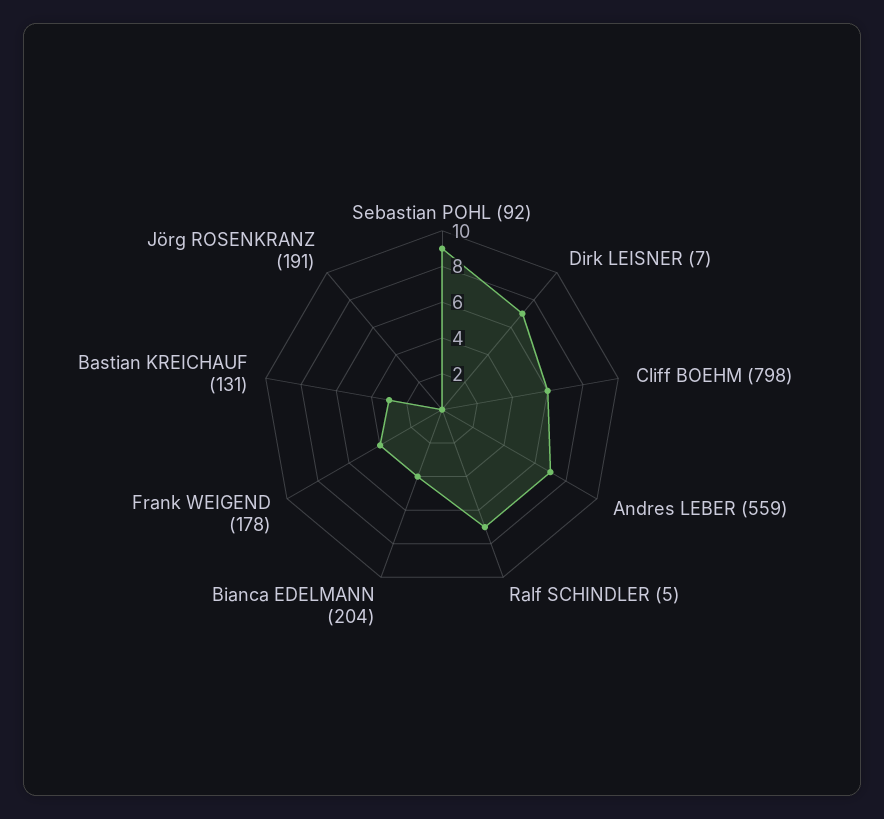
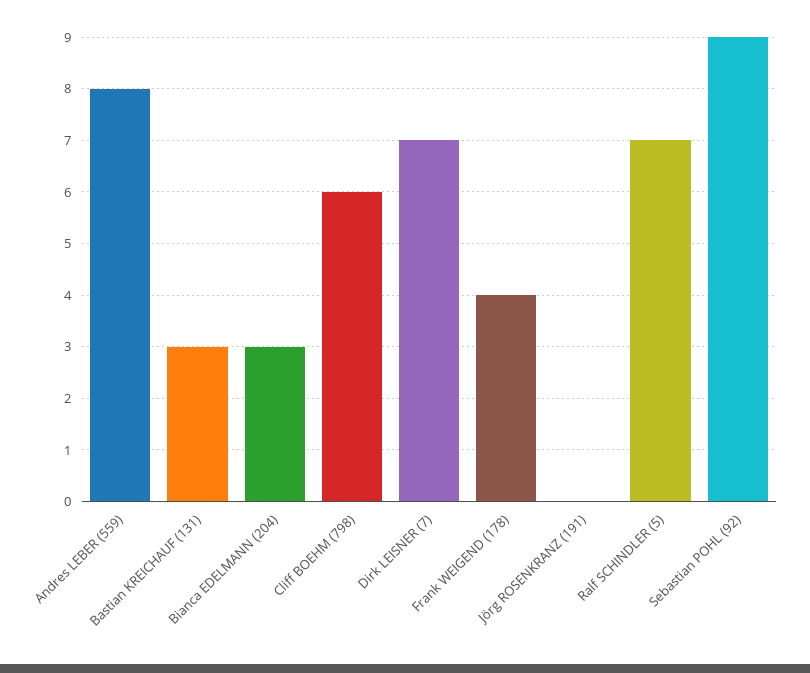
  {
    "Sebastian POHL (92)": 9,
    "Dirk LEISNER (7)": 7,
    "Cliff BOEHM (798)": 6,
-   "Andres LEBER (559)": 7,
+   "Andres LEBER (559)": 8,
    "Ralf SCHINDLER (5)": 7,
-   "Bianca EDELMANN (204)": 4,
+   "Bianca EDELMANN (204)": 3,
    "Frank WEIGEND (178)": 4,
    "Bastian KREICHAUF (131)": 3,
    "Jörg ROSENKRANZ (191)": 0
  }

